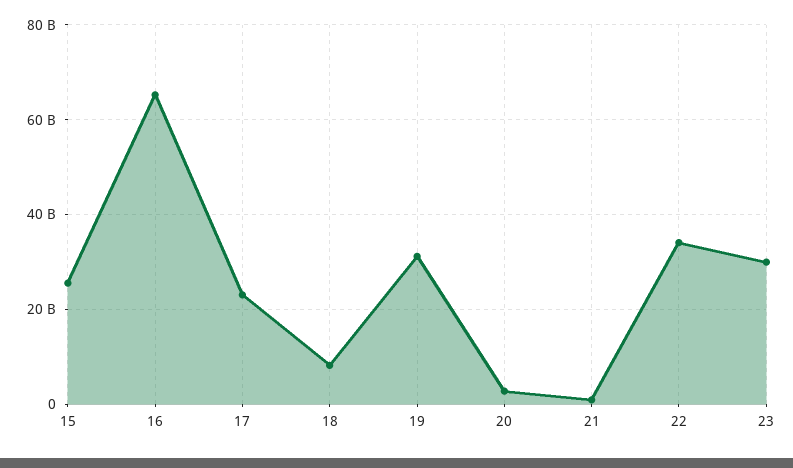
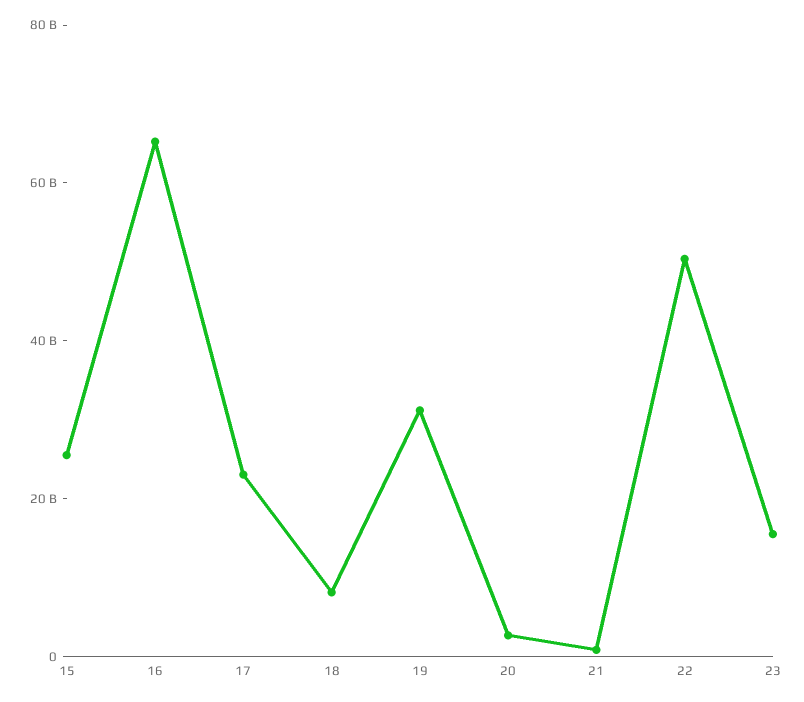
  {
    "15": 26000000000,
    "16": 66000000000,
    "17": 24000000000,
    "18": 8000000000,
    "19": 32000000000,
    "20": 2000000000,
    "21": 0,
-   "22": 34000000000,
+   "22": 50000000000,
-   "23": 30000000000
+   "23": 15000000000
  }

